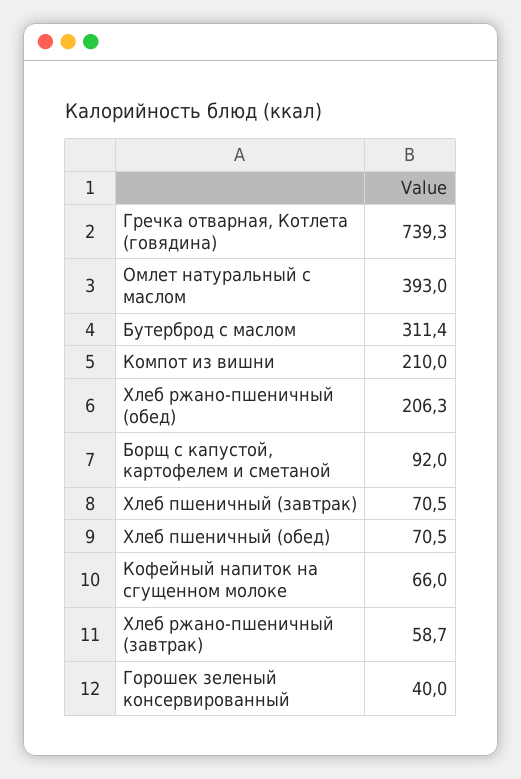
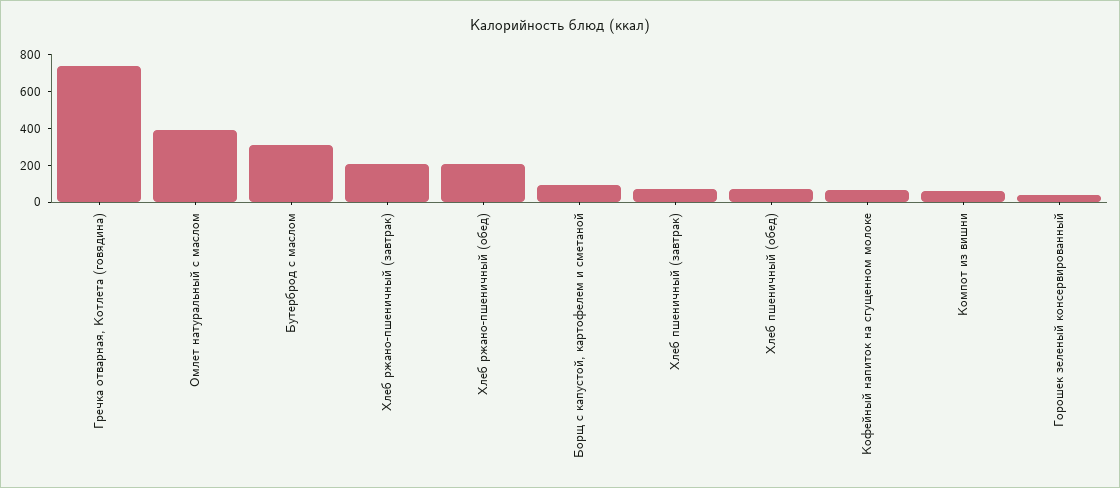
  {
    "Гречка отварная, Котлета (говядина)": 739.3,
    "Омлет натуральный с маслом": 393,
    "Бутерброд с маслом": 311.4,
-   "Компот из вишни": 210,
+   "Компот из вишни": 50,
    "Хлеб ржано-пшеничный (обед)": 206.3,
    "Борщ с капустой, картофелем и сметаной": 92,
    "Хлеб пшеничный (завтрак)": 70.5,
    "Хлеб пшеничный (обед)": 70.5,
    "Кофейный напиток на сгущенном молоке": 66,
-   "Хлеб ржано-пшеничный (завтрак)": 58.7,
+   "Хлеб ржано-пшеничный (завтрак)": 200,
    "Горошек зеленый консервированный": 40
  }

